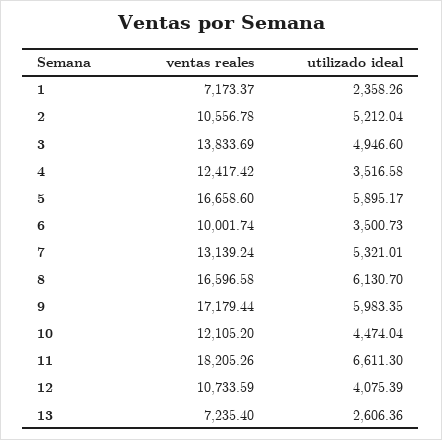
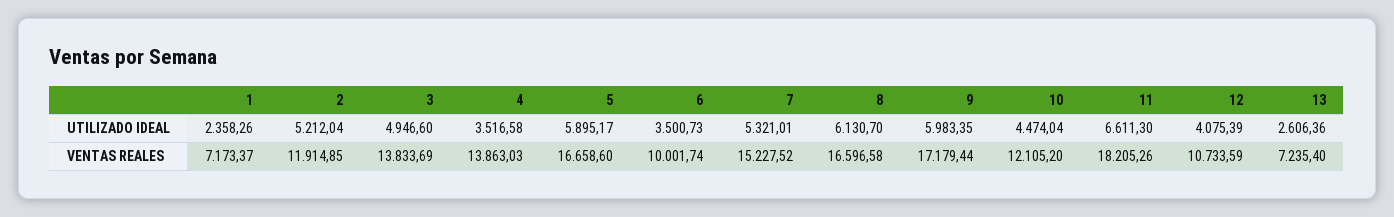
  {
    "ventas reales": {
      "1": 7173.37,
-     "2": 10556.78,
+     "2": 11914.85,
      "3": 13833.69,
-     "4": 12417.42,
+     "4": 13863.03,
      "5": 16658.6,
      "6": 10001.74,
-     "7": 13139.24,
+     "7": 15227.52,
      "8": 16596.58,
      "9": 17179.44,
      "10": 12105.2,
      "11": 18205.26,
      "12": 10733.59,
      "13": 7235.4
    },
    "utilizado ideal": {
      "1": 2358.26,
      "2": 5212.04,
      "3": 4946.6,
      "4": 3516.58,
      "5": 5895.17,
      "6": 3500.73,
      "7": 5321.01,
      "8": 6130.7,
      "9": 5983.35,
      "10": 4474.04,
      "11": 6611.3,
      "12": 4075.39,
      "13": 2606.36
    }
  }

